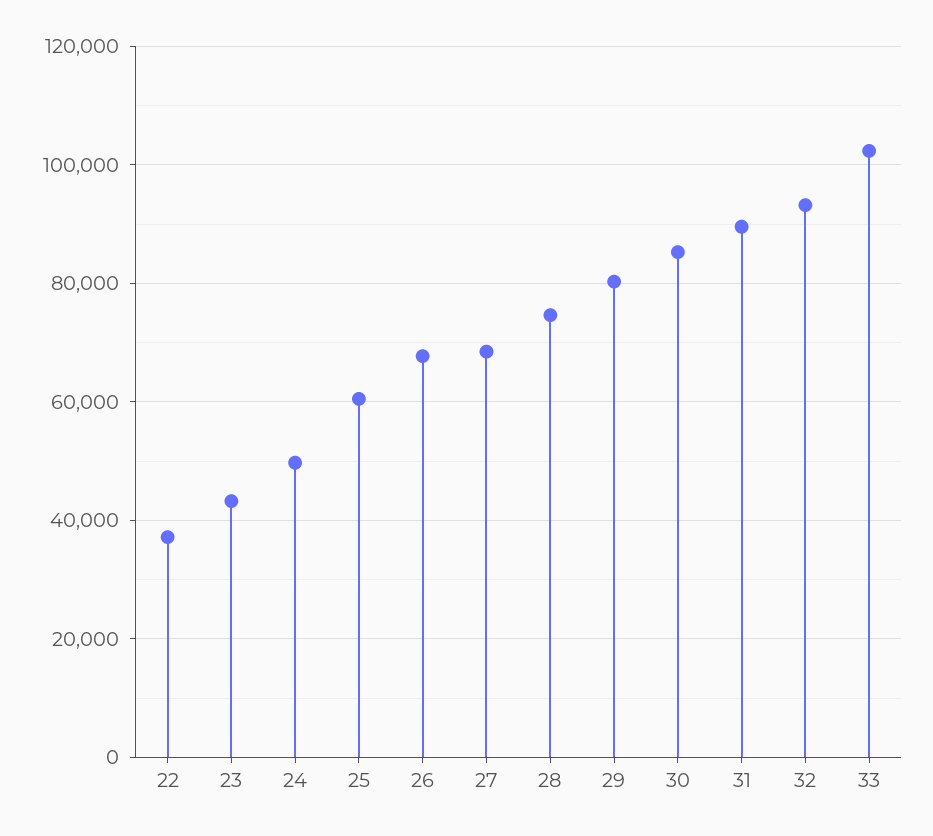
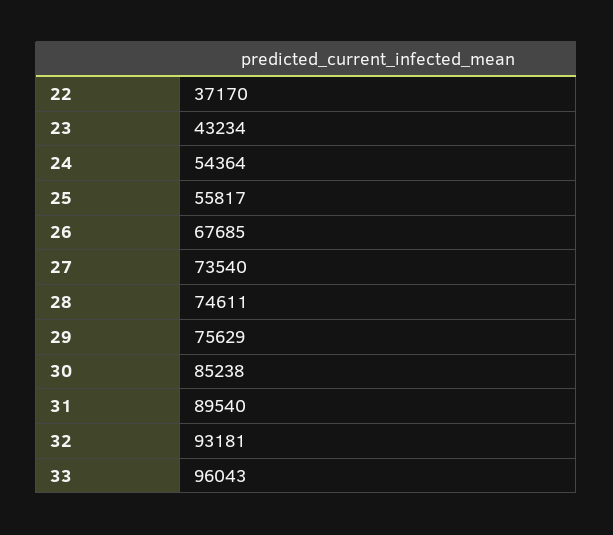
  {
    "22": 37170,
    "23": 43234,
-   "24": 50000,
+   "24": 54364,
-   "25": 60000,
+   "25": 55817,
    "26": 67685,
-   "27": 68000,
+   "27": 73540,
    "28": 74611,
-   "29": 80000,
+   "29": 75629,
    "30": 85238,
    "31": 89540,
    "32": 93181,
-   "33": 102000
+   "33": 96043
  }

